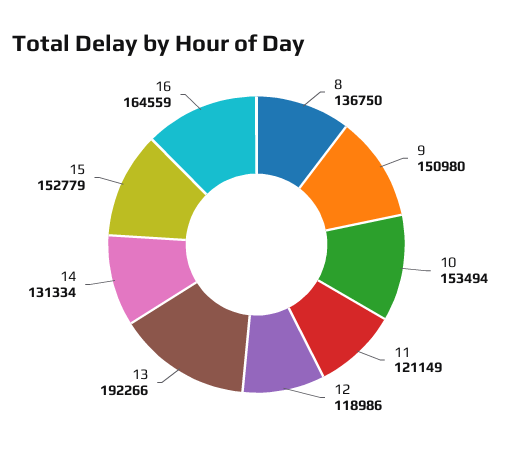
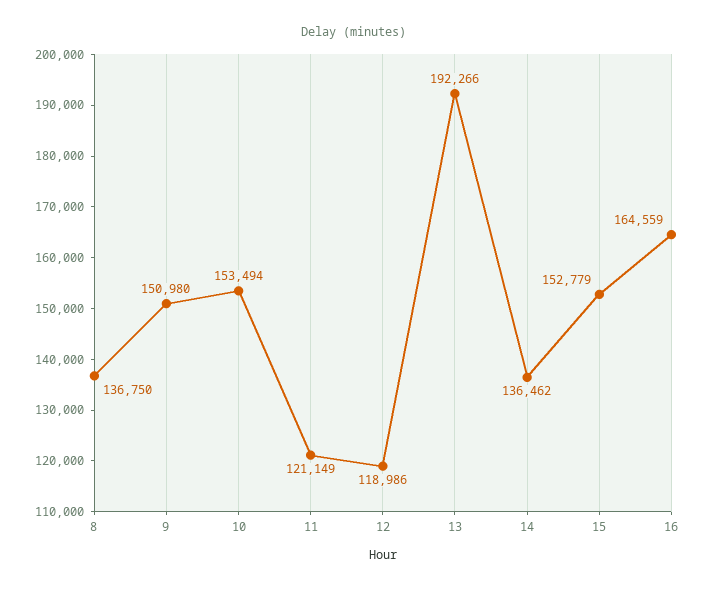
  {
    "8": 136750,
    "9": 150980,
    "10": 153494,
    "11": 121149,
    "12": 118986,
    "13": 192266,
-   "14": 131334,
+   "14": 136462,
    "15": 152779,
    "16": 164559
  }

